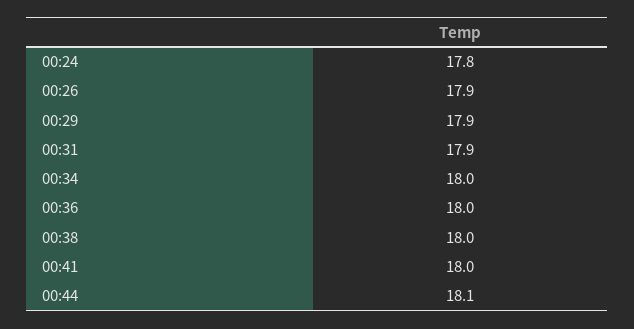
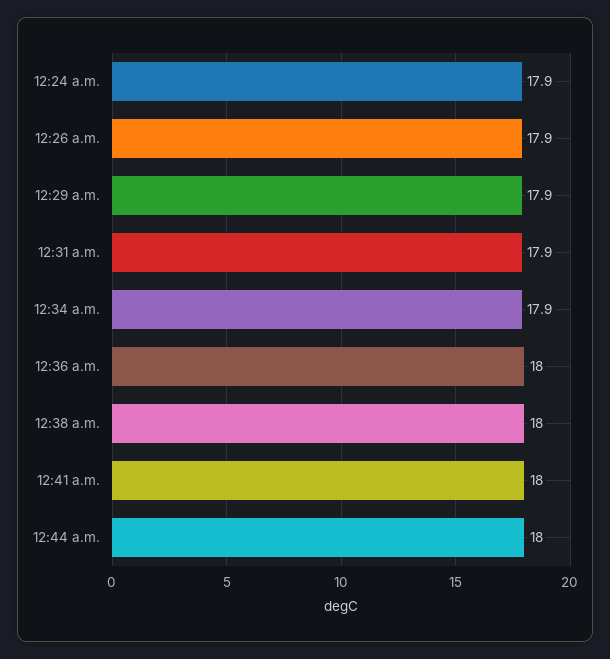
  {
-   "00:24": 17.8,
+   "00:24": 17.9,
    "00:26": 17.9,
    "00:29": 17.9,
    "00:31": 17.9,
-   "00:34": 18,
+   "00:34": 17.9,
    "00:36": 18,
    "00:38": 18,
    "00:41": 18,
-   "00:44": 18.1
+   "00:44": 18
  }

